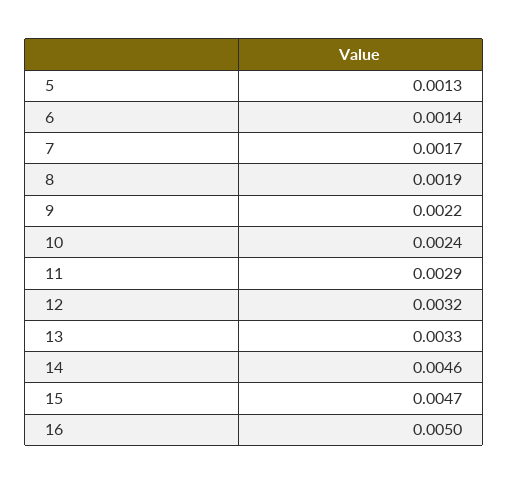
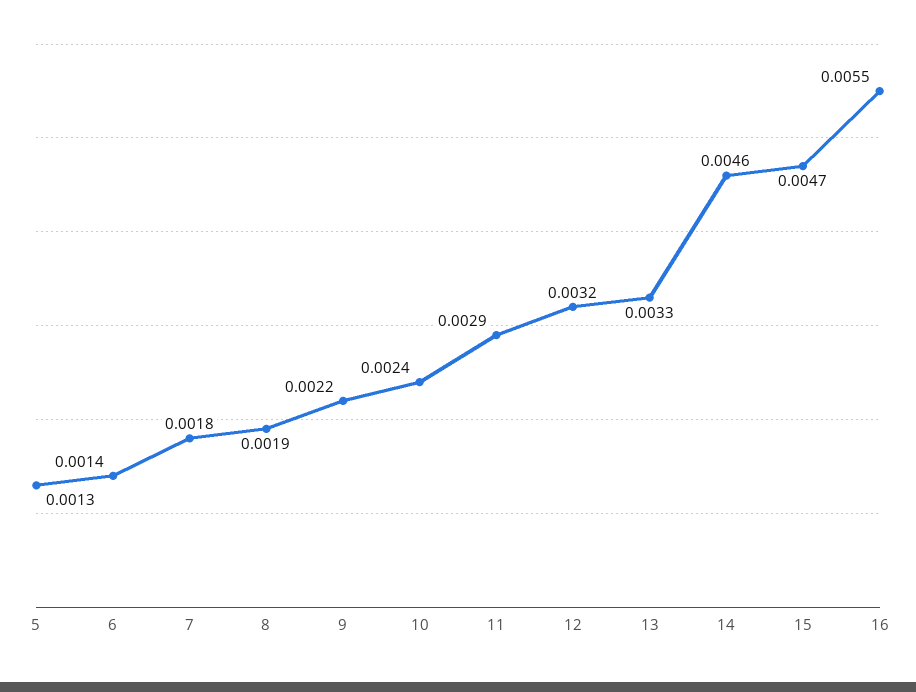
  {
    "5": 0.0013,
    "6": 0.0014,
-   "7": 0.0017,
+   "7": 0.0018,
    "8": 0.0019,
    "9": 0.0022,
    "10": 0.0024,
    "11": 0.0029,
    "12": 0.0032,
    "13": 0.0033,
    "14": 0.0046,
    "15": 0.0047,
-   "16": 0.005
+   "16": 0.0055
  }

